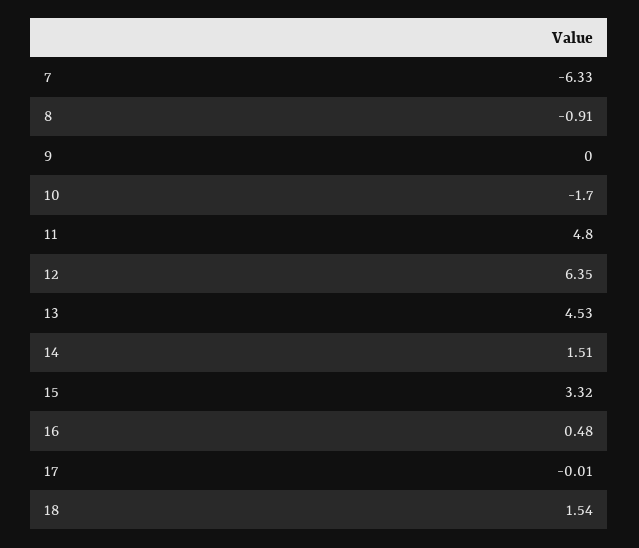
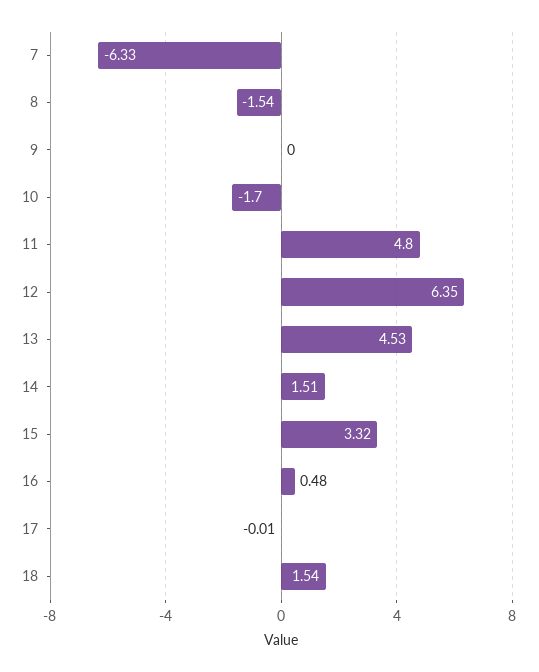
  {
    "7": -6.33,
-   "8": -0.91,
+   "8": -1.54,
    "9": 0,
    "10": -1.7,
    "11": 4.8,
    "12": 6.35,
    "13": 4.53,
    "14": 1.51,
    "15": 3.32,
    "16": 0.48,
    "17": -0.01,
    "18": 1.54
  }

